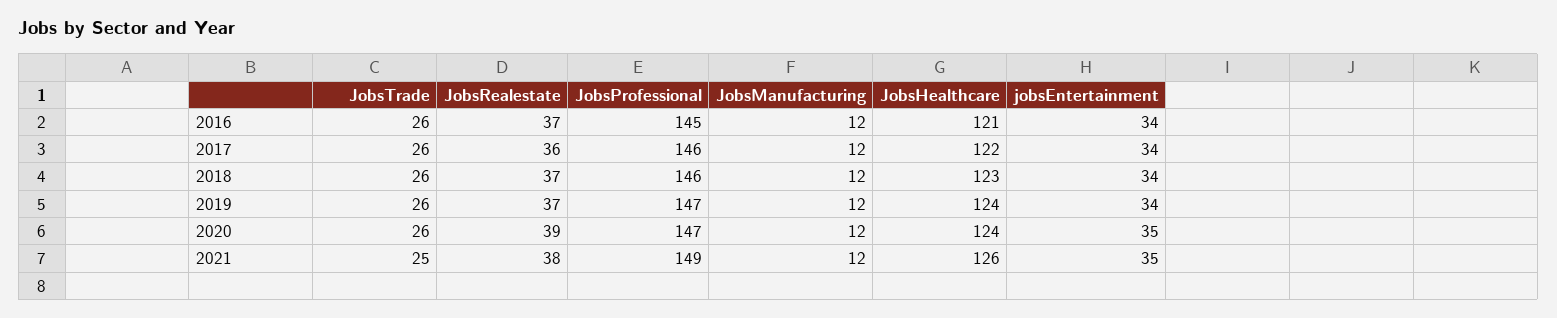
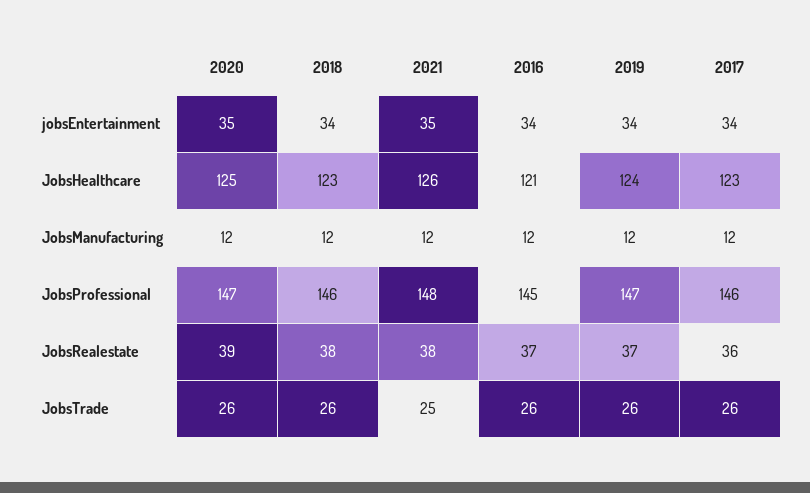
  {
    "JobsTrade": {
      "2016": 26,
      "2017": 26,
      "2018": 26,
      "2019": 26,
      "2020": 26,
      "2021": 25
    },
    "JobsRealestate": {
      "2016": 37,
      "2017": 36,
-     "2018": 37,
+     "2018": 38,
      "2019": 37,
      "2020": 39,
      "2021": 38
    },
    "JobsProfessional": {
      "2016": 145,
      "2017": 146,
      "2018": 146,
      "2019": 147,
      "2020": 147,
-     "2021": 149
+     "2021": 148
    },
    "JobsManufacturing": {
      "2016": 12,
      "2017": 12,
      "2018": 12,
      "2019": 12,
      "2020": 12,
      "2021": 12
    },
    "JobsHealthcare": {
      "2016": 121,
-     "2017": 122,
+     "2017": 123,
      "2018": 123,
      "2019": 124,
-     "2020": 124,
+     "2020": 125,
      "2021": 126
    },
    "jobsEntertainment": {
      "2016": 34,
      "2017": 34,
      "2018": 34,
      "2019": 34,
      "2020": 35,
      "2021": 35
    }
  }

